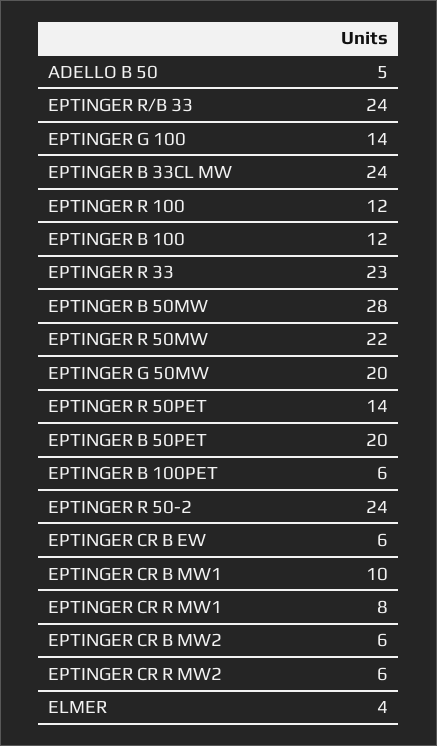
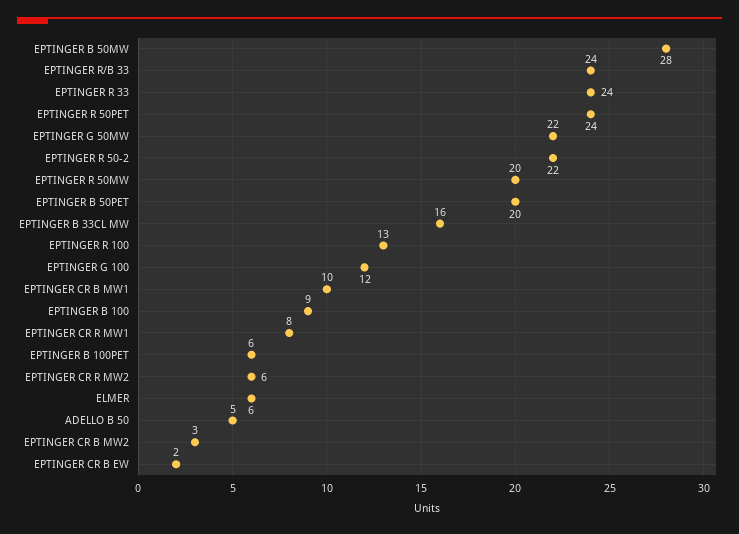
  {
    "ADELLO B 50": 5,
    "EPTINGER R/B 33": 24,
-   "EPTINGER G 100": 14,
+   "EPTINGER G 100": 12,
-   "EPTINGER B 33CL MW": 24,
+   "EPTINGER B 33CL MW": 16,
-   "EPTINGER R 100": 12,
+   "EPTINGER R 100": 13,
-   "EPTINGER B 100": 12,
+   "EPTINGER B 100": 9,
-   "EPTINGER R 33": 23,
+   "EPTINGER R 33": 24,
    "EPTINGER B 50MW": 28,
-   "EPTINGER R 50MW": 22,
+   "EPTINGER R 50MW": 20,
-   "EPTINGER G 50MW": 20,
+   "EPTINGER G 50MW": 22,
-   "EPTINGER R 50PET": 14,
+   "EPTINGER R 50PET": 24,
    "EPTINGER B 50PET": 20,
    "EPTINGER B 100PET": 6,
-   "EPTINGER R 50-2": 24,
+   "EPTINGER R 50-2": 22,
-   "EPTINGER CR B EW": 6,
+   "EPTINGER CR B EW": 2,
    "EPTINGER CR B MW1": 10,
    "EPTINGER CR R MW1": 8,
-   "EPTINGER CR B MW2": 6,
+   "EPTINGER CR B MW2": 3,
    "EPTINGER CR R MW2": 6,
-   "ELMER": 4
+   "ELMER": 6
  }

